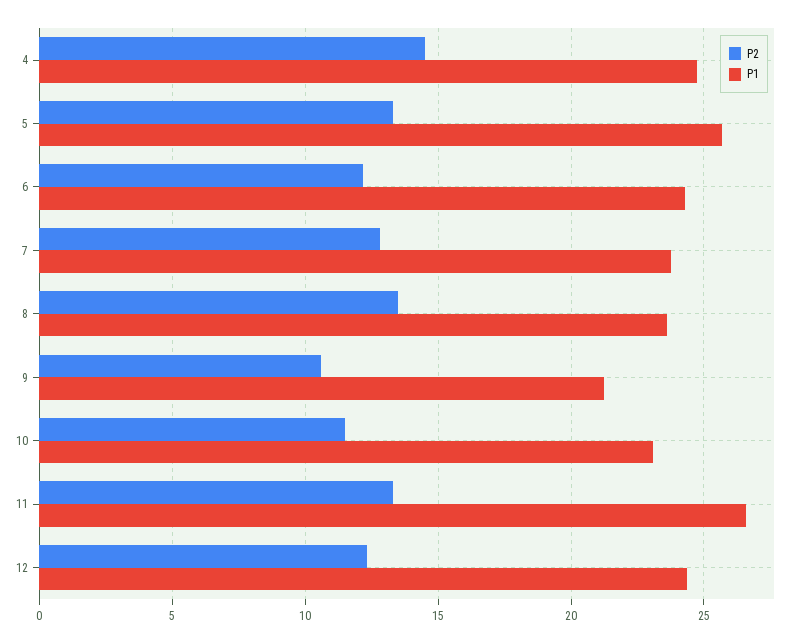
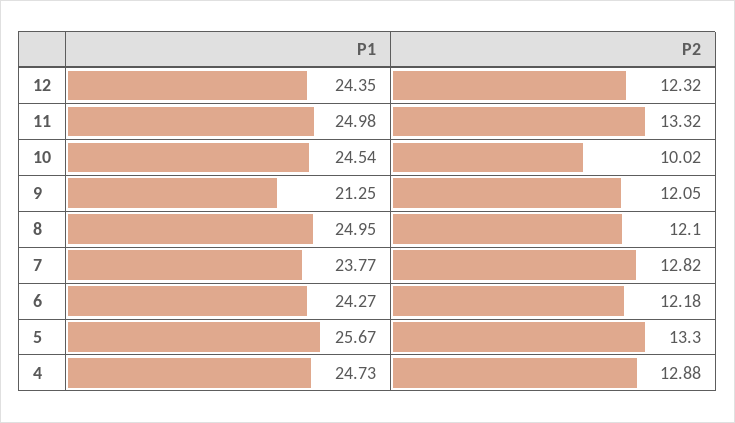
  {
    "P2": {
-     "4": 14.5,
+     "4": 12.88,
      "5": 13.3,
      "6": 12.18,
      "7": 12.82,
-     "8": 13.5,
+     "8": 12.1,
-     "9": 10.5,
+     "9": 12.05,
-     "10": 11.5,
+     "10": 10.02,
      "11": 13.32,
      "12": 12.32
    },
    "P1": {
      "4": 24.73,
      "5": 25.67,
      "6": 24.27,
      "7": 23.77,
-     "8": 23.5,
+     "8": 24.95,
      "9": 21.25,
-     "10": 23,
+     "10": 24.54,
-     "11": 26.5,
+     "11": 24.98,
      "12": 24.35
    }
  }

